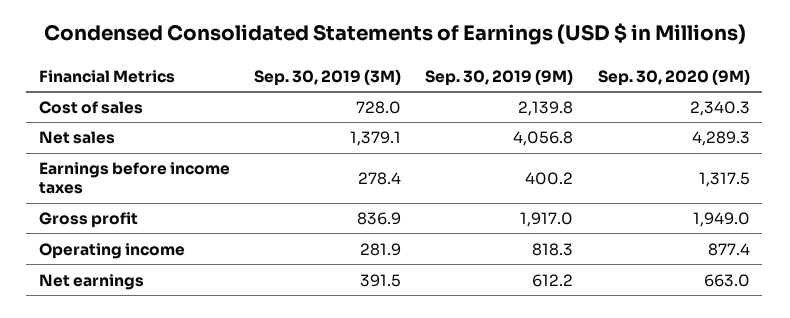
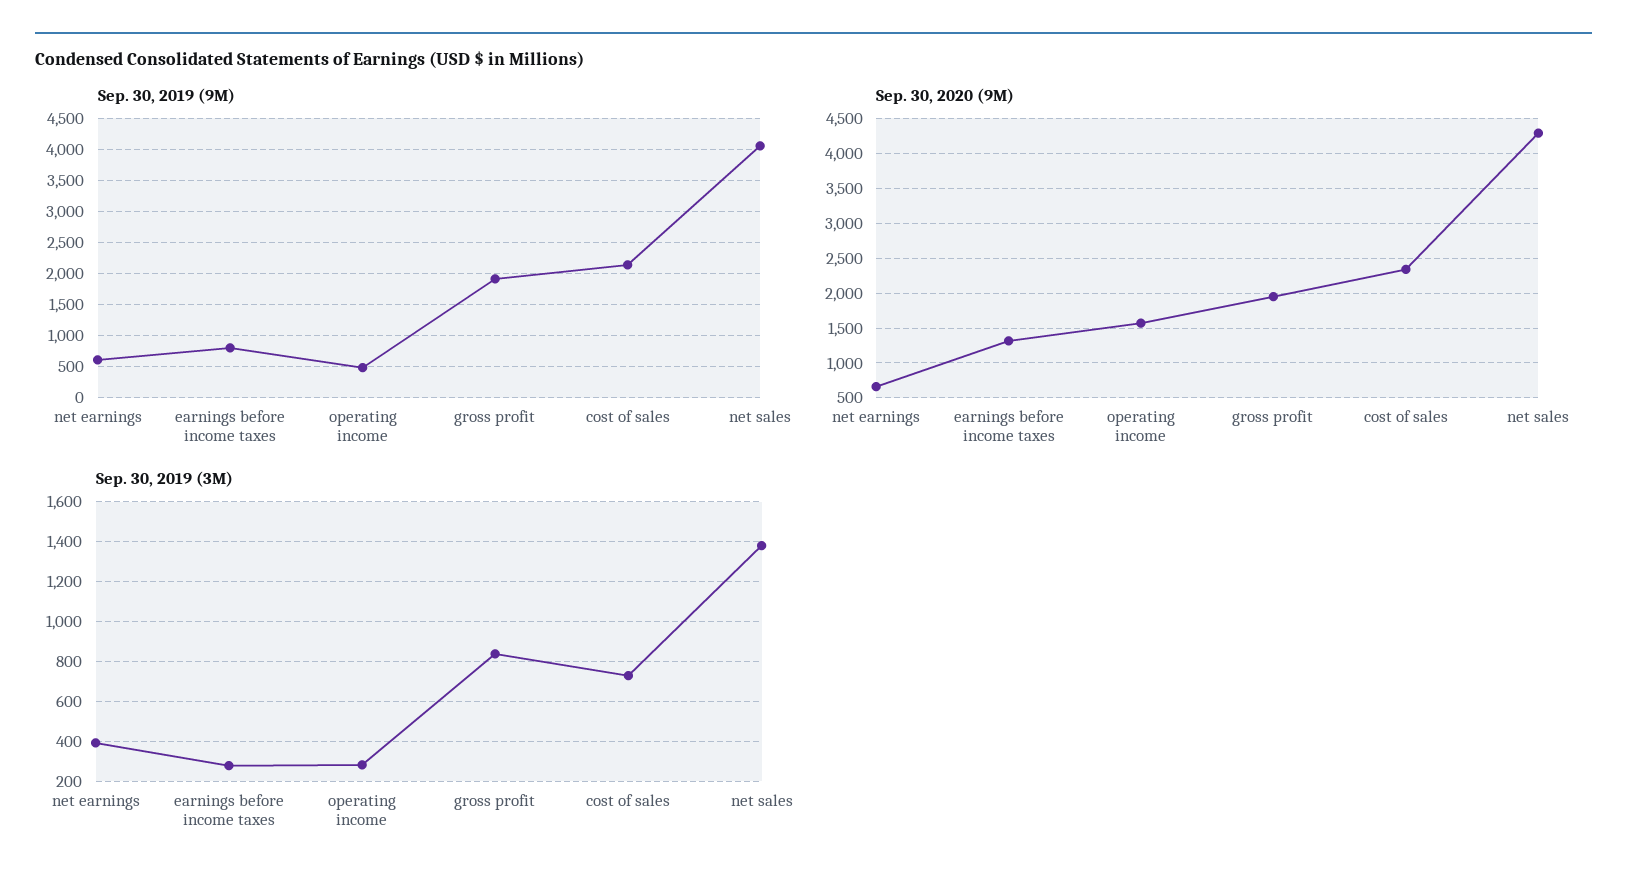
  {
    "Sep. 30, 2019 (3M)": {
      "Cost of sales": 728,
      "Net sales": 1379.1,
      "Earnings before income taxes": 278.4,
      "Gross profit": 836.9,
      "Operating income": 281.9,
      "Net earnings": 391.5
    },
    "Sep. 30, 2019 (9M)": {
      "Cost of sales": 2139.8,
      "Net sales": 4056.8,
-     "Earnings before income taxes": 400.2,
+     "Earnings before income taxes": 800,
      "Gross profit": 1917,
-     "Operating income": 818.3,
+     "Operating income": 500,
      "Net earnings": 612.2
    },
    "Sep. 30, 2020 (9M)": {
      "Cost of sales": 2340.3,
      "Net sales": 4289.3,
      "Earnings before income taxes": 1317.5,
      "Gross profit": 1949,
-     "Operating income": 877.4,
+     "Operating income": 1600,
      "Net earnings": 663
    }
  }

